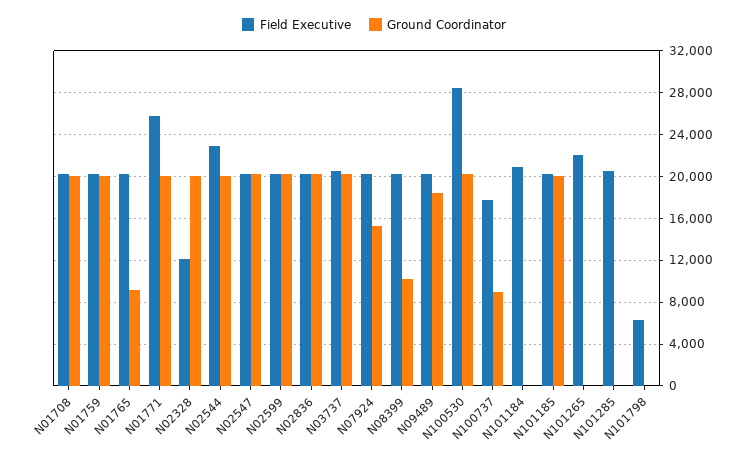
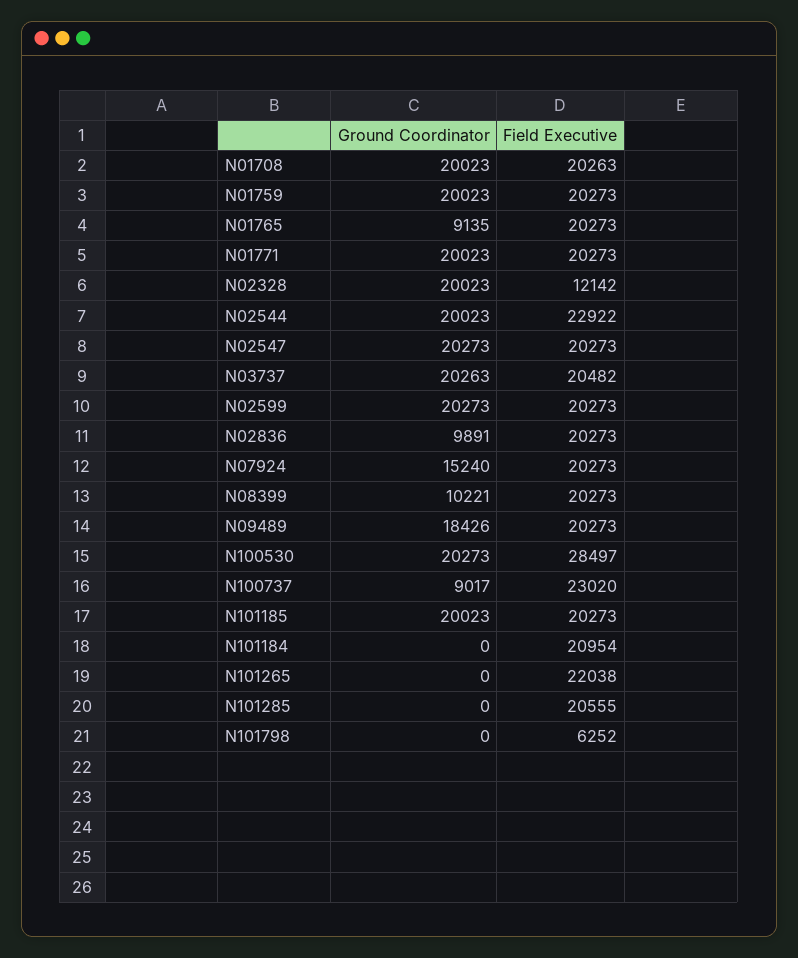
  {
    "Field Executive": {
      "N01708": 20263,
      "N01759": 20273,
      "N01765": 20273,
-     "N01771": 26000,
+     "N01771": 20273,
      "N02328": 12142,
      "N02544": 22922,
      "N02547": 20273,
      "N02599": 20273,
      "N02836": 20273,
      "N03737": 20482,
      "N07924": 20273,
      "N08399": 20273,
      "N09489": 20273,
      "N100530": 28497,
-     "N100737": 18000,
+     "N100737": 23020,
      "N101184": 20954,
      "N101185": 20273,
      "N101265": 22038,
      "N101285": 20555,
      "N101798": 6252
    },
    "Ground Coordinator": {
      "N01708": 20023,
      "N01759": 20023,
      "N01765": 9135,
      "N01771": 20023,
      "N02328": 20023,
      "N02544": 20023,
      "N02547": 20273,
      "N02599": 20273,
-     "N02836": 20000,
+     "N02836": 9891,
      "N03737": 20263,
      "N07924": 15240,
      "N08399": 10221,
      "N09489": 18426,
      "N100530": 20273,
      "N100737": 9017,
      "N101184": 0,
      "N101185": 20023,
      "N101265": 0,
      "N101285": 0,
      "N101798": 0
    }
  }

